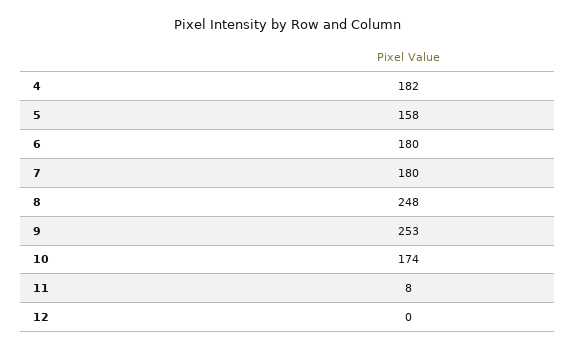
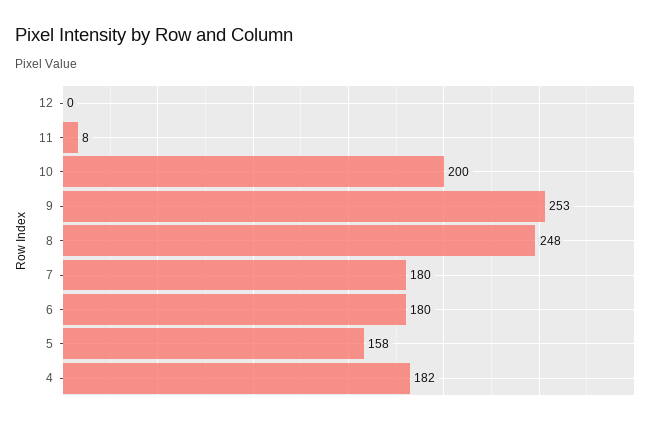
  {
    "4": 182,
    "5": 158,
    "6": 180,
    "7": 180,
    "8": 248,
    "9": 253,
-   "10": 174,
+   "10": 200,
    "11": 8,
    "12": 0
  }

